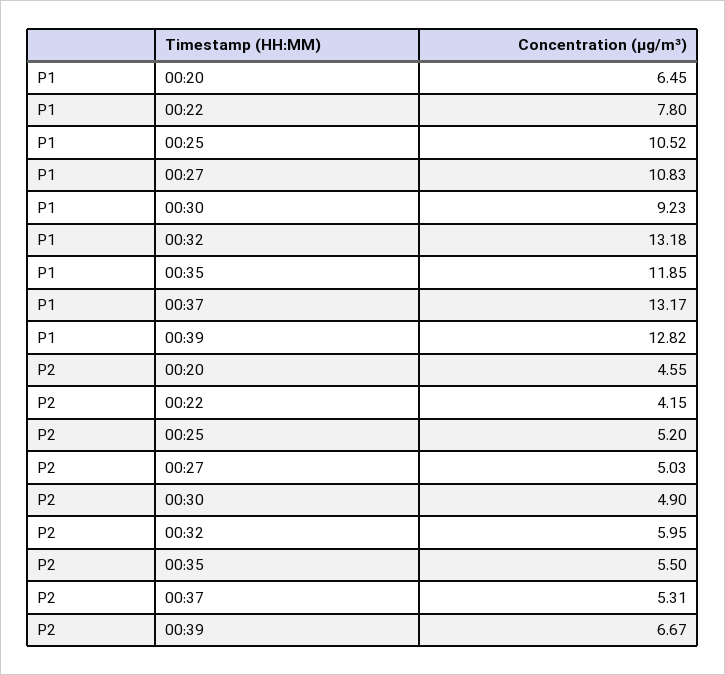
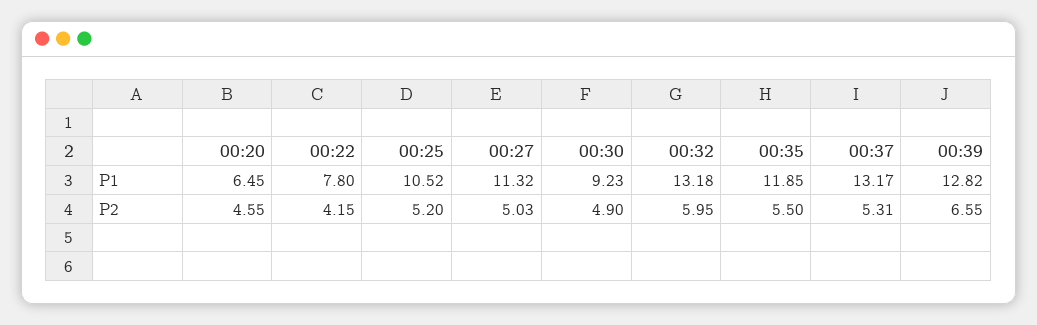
  {
    "P1": {
      "00:20": 6.45,
      "00:22": 7.8,
      "00:25": 10.52,
-     "00:27": 10.83,
+     "00:27": 11.32,
      "00:30": 9.23,
      "00:32": 13.18,
      "00:35": 11.85,
      "00:37": 13.17,
      "00:39": 12.82
    },
    "P2": {
      "00:20": 4.55,
      "00:22": 4.15,
      "00:25": 5.2,
      "00:27": 5.03,
      "00:30": 4.9,
      "00:32": 5.95,
      "00:35": 5.5,
      "00:37": 5.31,
-     "00:39": 6.67
+     "00:39": 6.55
    }
  }

